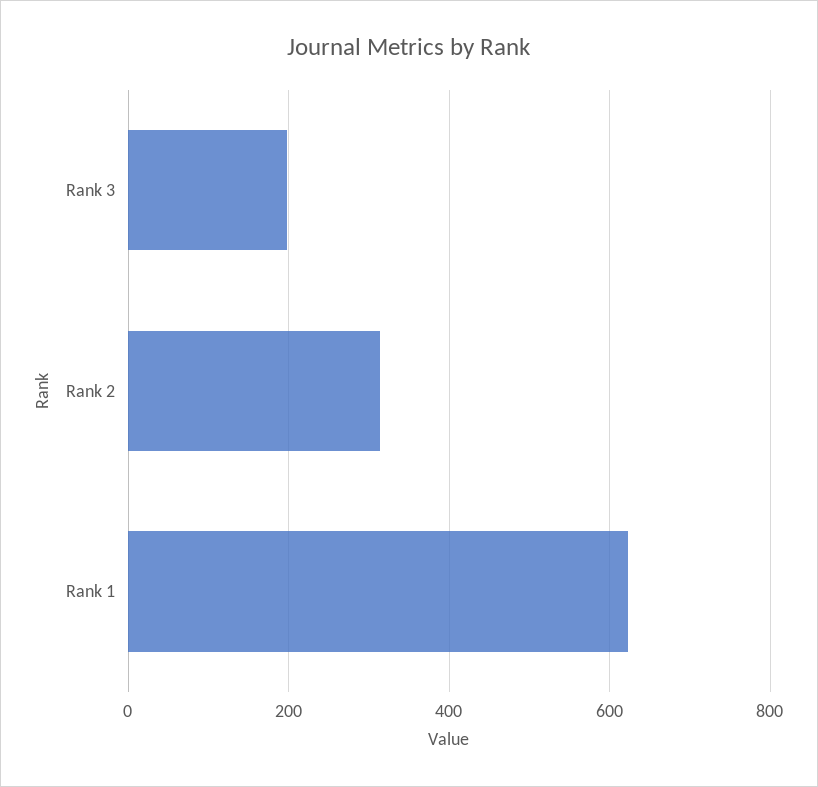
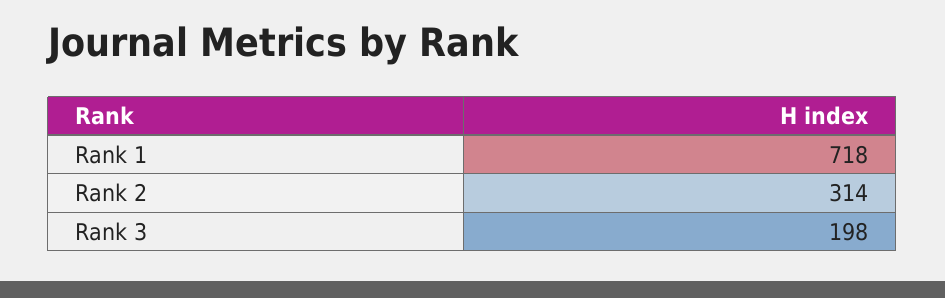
  {
    "Rank 3": 198,
    "Rank 2": 314,
-   "Rank 1": 620
+   "Rank 1": 718
  }

